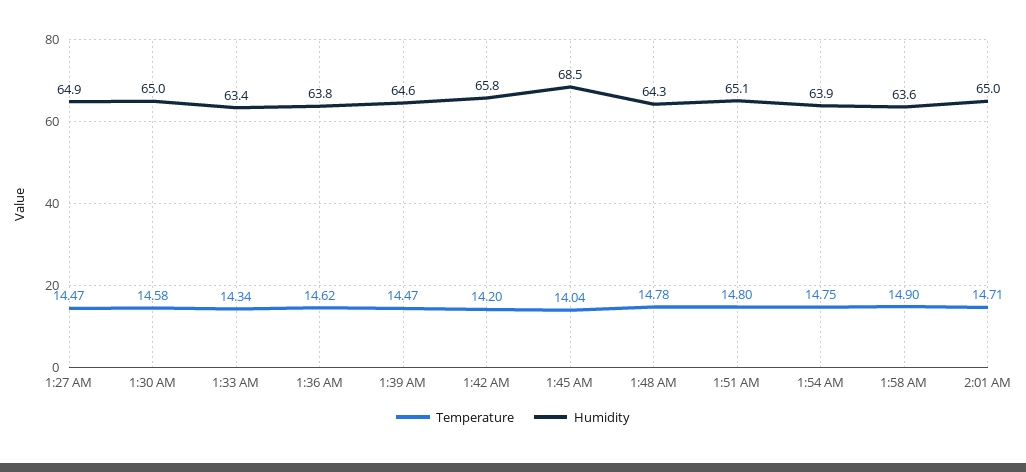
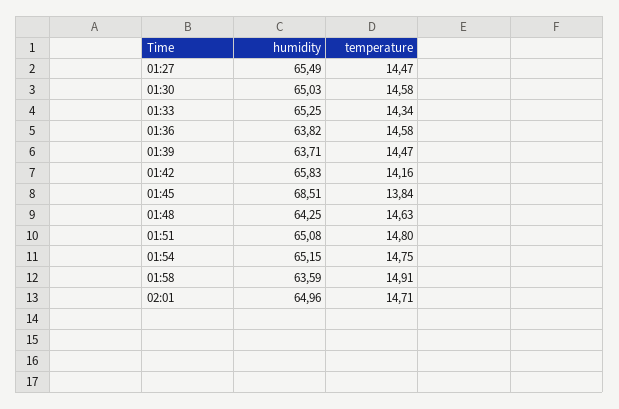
  {
    "Temperature": {
      "1:27 AM": 14.47,
      "1:30 AM": 14.58,
      "1:33 AM": 14.34,
-     "1:36 AM": 14.62,
+     "1:36 AM": 14.58,
      "1:39 AM": 14.47,
-     "1:42 AM": 14.2,
+     "1:42 AM": 14.16,
-     "1:45 AM": 14.04,
+     "1:45 AM": 13.84,
-     "1:48 AM": 14.78,
+     "1:48 AM": 14.63,
      "1:51 AM": 14.8,
      "1:54 AM": 14.75,
-     "1:58 AM": 14.9,
+     "1:58 AM": 14.91,
      "2:01 AM": 14.71
    },
    "Humidity": {
-     "1:27 AM": 64.9,
+     "1:27 AM": 65.49,
      "1:30 AM": 65.03,
-     "1:33 AM": 63.4,
+     "1:33 AM": 65.25,
      "1:36 AM": 63.82,
-     "1:39 AM": 64.6,
+     "1:39 AM": 63.71,
      "1:42 AM": 65.83,
      "1:45 AM": 68.51,
      "1:48 AM": 64.25,
      "1:51 AM": 65.08,
-     "1:54 AM": 63.9,
+     "1:54 AM": 65.15,
      "1:58 AM": 63.59,
      "2:01 AM": 64.96
    }
  }

